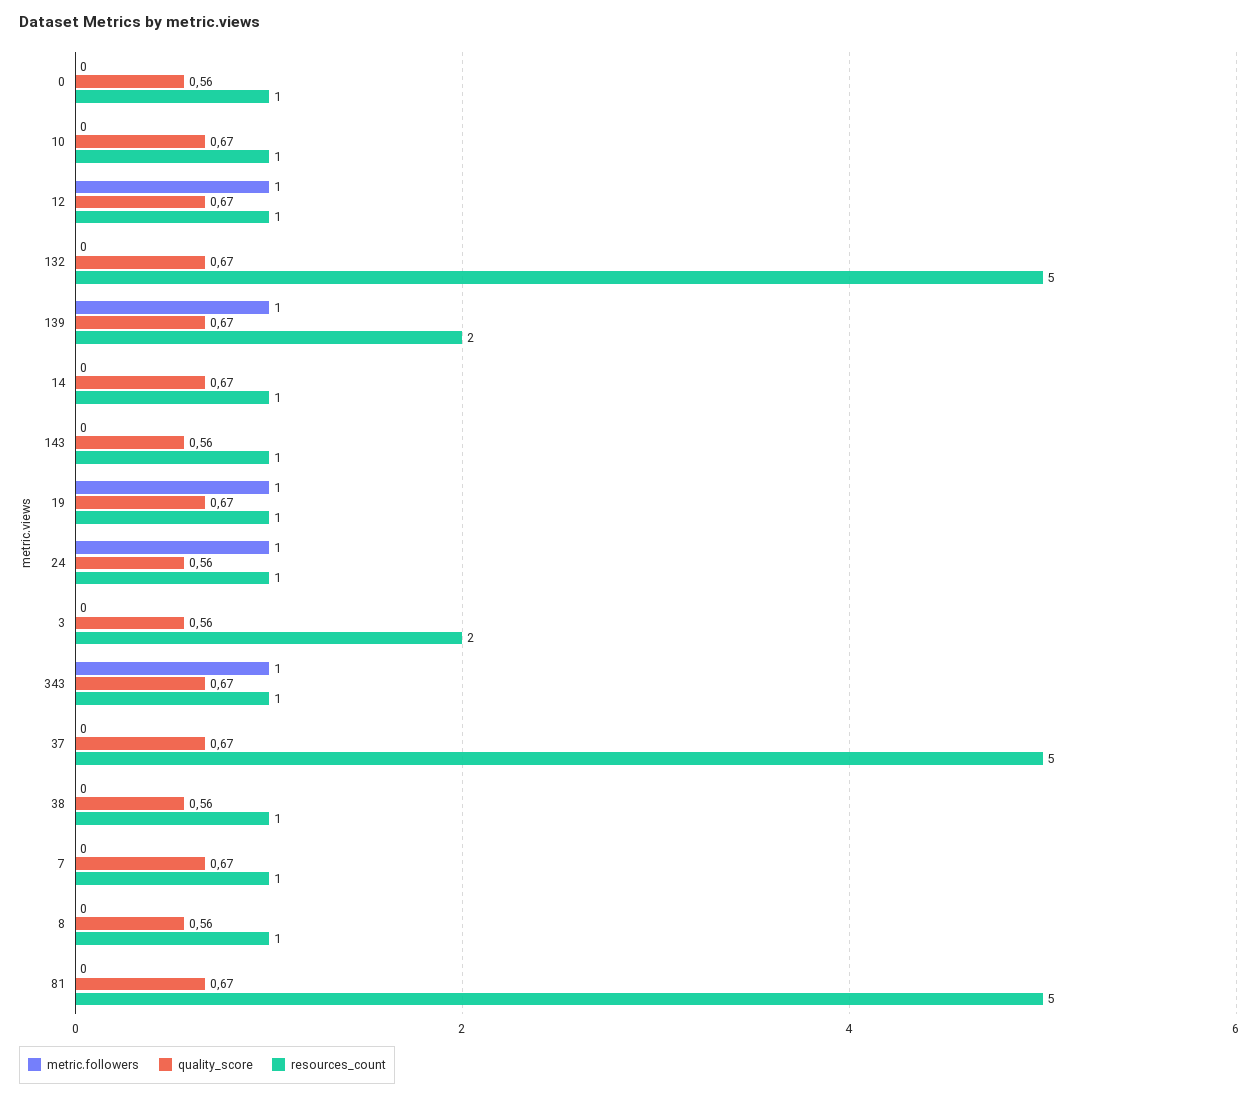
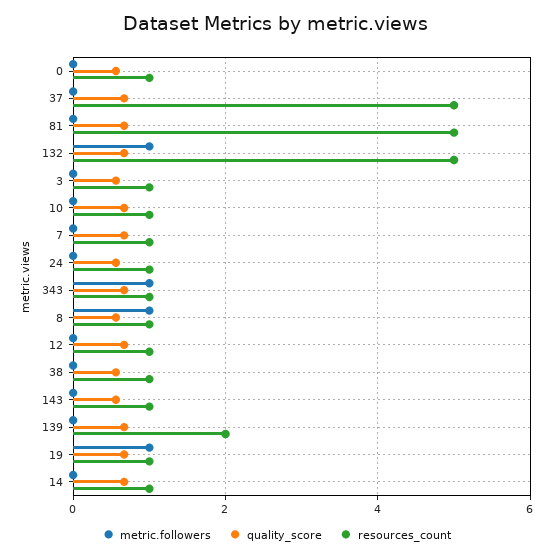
  {
    "metric.followers": {
      "0": 0,
      "10": 0,
-     "12": 1,
+     "12": 0,
-     "132": 0,
+     "132": 1,
-     "139": 1,
+     "139": 0,
      "14": 0,
      "143": 0,
      "19": 1,
-     "24": 1,
+     "24": 0,
      "3": 0,
      "343": 1,
      "37": 0,
      "38": 0,
      "7": 0,
-     "8": 0,
+     "8": 1,
      "81": 0
    },
    "quality_score": {
      "0": 0.56,
      "10": 0.67,
      "12": 0.67,
      "132": 0.67,
      "139": 0.67,
      "14": 0.67,
      "143": 0.56,
      "19": 0.67,
      "24": 0.56,
      "3": 0.56,
      "343": 0.67,
      "37": 0.67,
      "38": 0.56,
      "7": 0.67,
      "8": 0.56,
      "81": 0.67
    },
    "resources_count": {
      "0": 1,
      "10": 1,
      "12": 1,
      "132": 5,
      "139": 2,
      "14": 1,
      "143": 1,
      "19": 1,
      "24": 1,
-     "3": 2,
+     "3": 1,
      "343": 1,
      "37": 5,
      "38": 1,
      "7": 1,
      "8": 1,
      "81": 5
    }
  }

